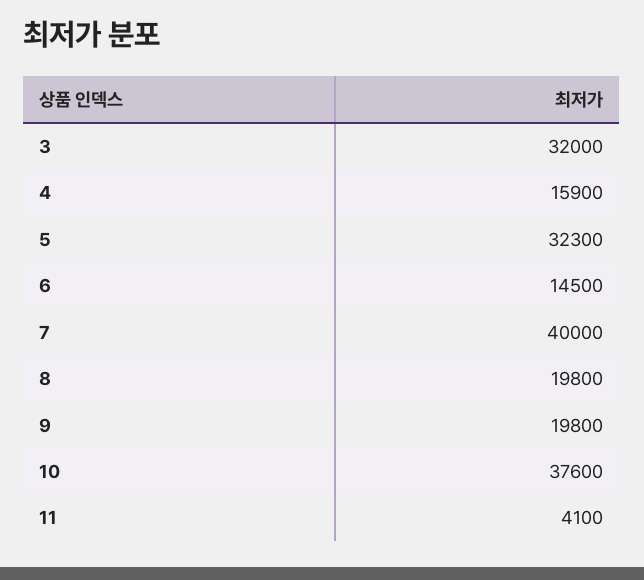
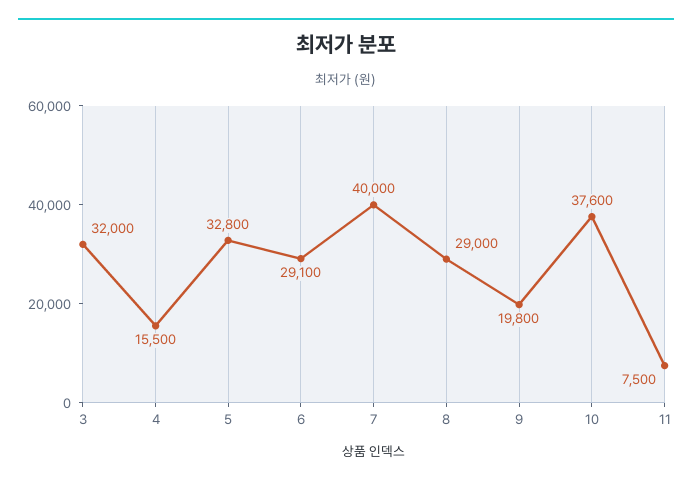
  {
    "3": 32000,
-   "4": 15900,
+   "4": 15500,
-   "5": 32300,
+   "5": 32800,
-   "6": 14500,
+   "6": 29100,
    "7": 40000,
-   "8": 19800,
+   "8": 29000,
    "9": 19800,
    "10": 37600,
-   "11": 4100
+   "11": 7500
  }

